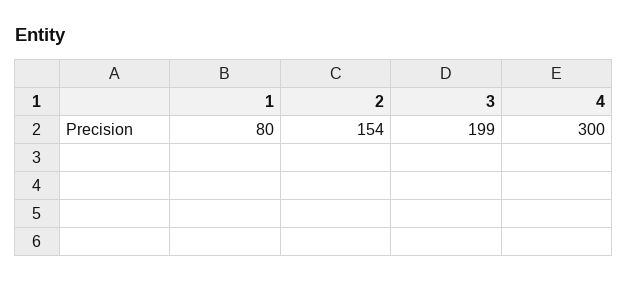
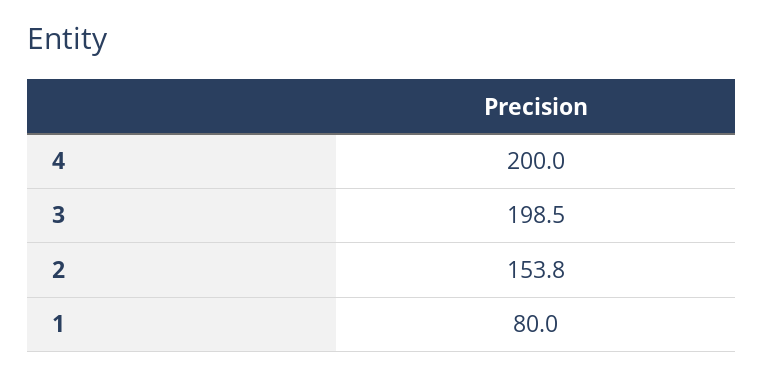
  {
    "1": 80,
    "2": 153.8,
    "3": 198.5,
-   "4": 300
+   "4": 200
  }

